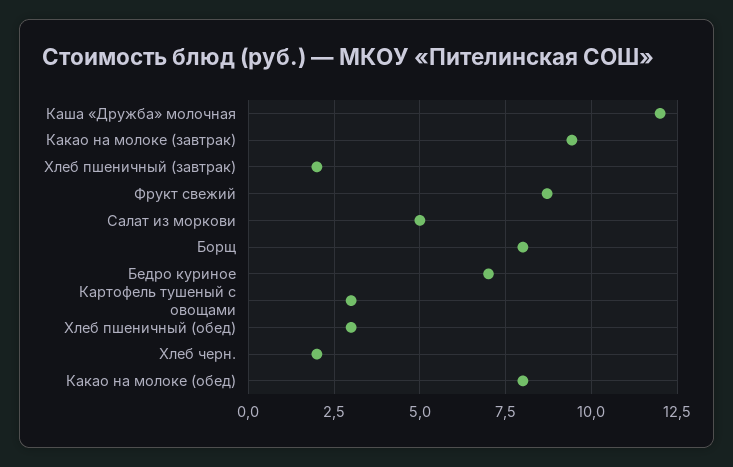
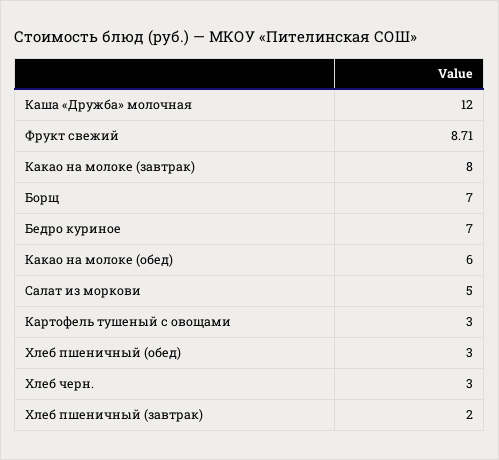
  {
    "Каша «Дружба» молочная": 12,
-   "Какао на молоке (завтрак)": 9.5,
+   "Какао на молоке (завтрак)": 8,
    "Хлеб пшеничный (завтрак)": 2,
    "Фрукт свежий": 8.71,
    "Салат из моркови": 5,
-   "Борщ": 8,
+   "Борщ": 7,
    "Бедро куриное": 7,
    "Картофель тушеный с овощами": 3,
    "Хлеб пшеничный (обед)": 3,
-   "Хлеб черн.": 2,
+   "Хлеб черн.": 3,
-   "Какао на молоке (обед)": 8
+   "Какао на молоке (обед)": 6
  }

